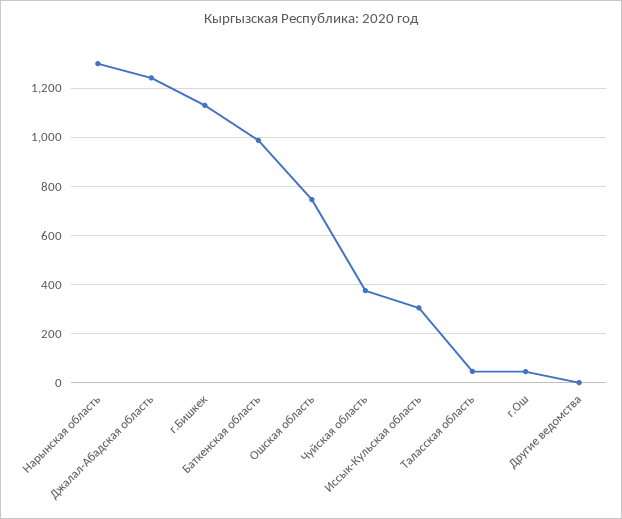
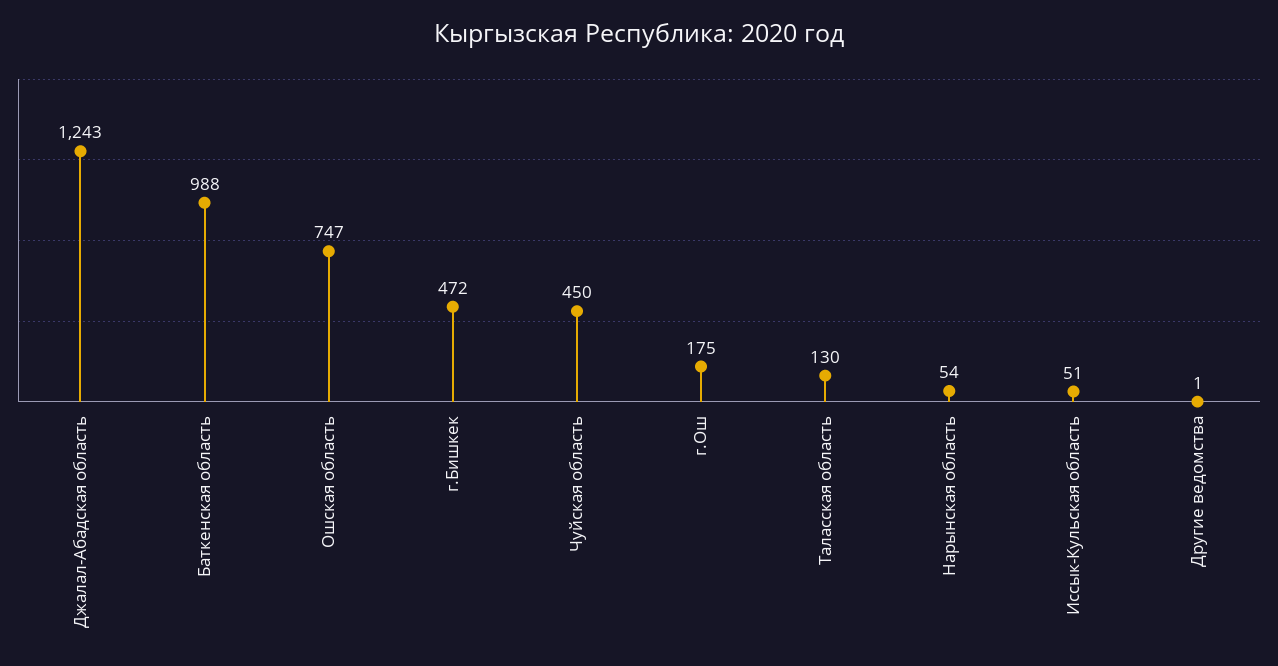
  {
-   "Нарынская область": 1300,
+   "Нарынская область": 54,
    "Джалал-Абадская область": 1243,
-   "г.Бишкек": 1125,
+   "г.Бишкек": 472,
    "Баткенская область": 988,
    "Ошская область": 747,
-   "Чуйская область": 375,
+   "Чуйская область": 450,
-   "Иссык-Кульская область": 300,
+   "Иссык-Кульская область": 51,
-   "Таласская область": 50,
+   "Таласская область": 130,
-   "г.Ош": 50,
+   "г.Ош": 175,
    "Другие ведомства": 1
  }

